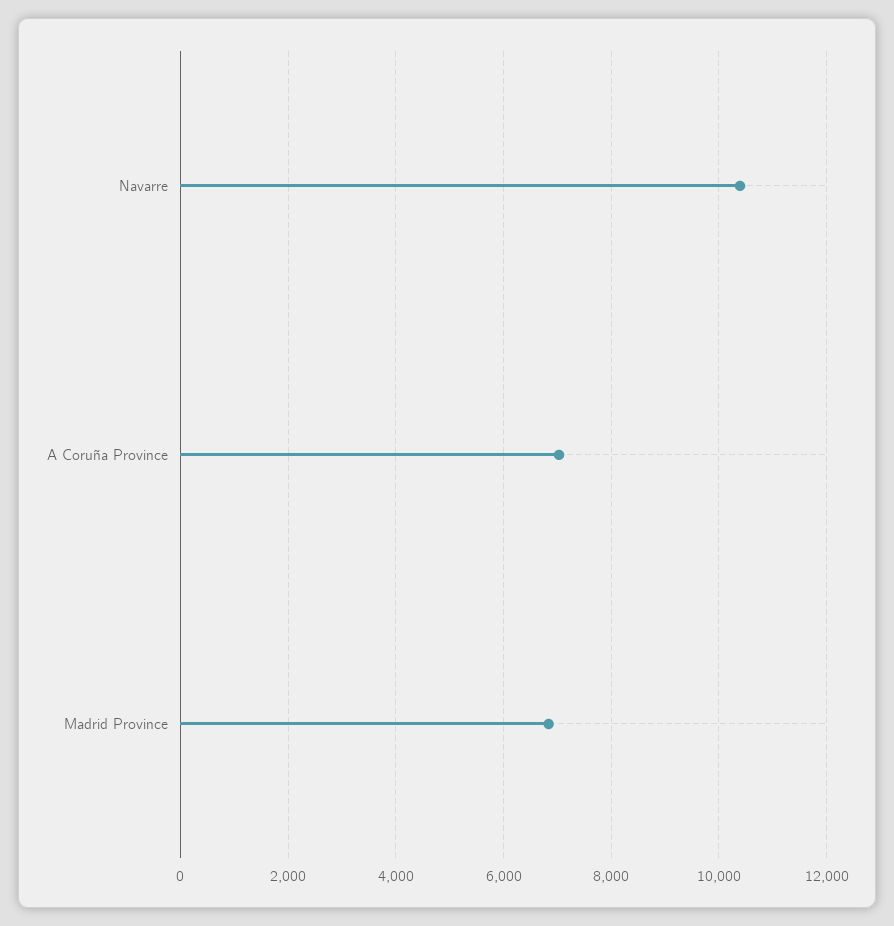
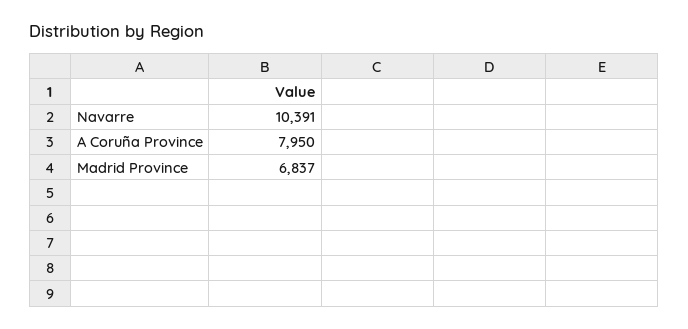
  {
    "Navarre": 10391,
-   "A Coruña Province": 7000,
+   "A Coruña Province": 7950,
    "Madrid Province": 6837
  }

